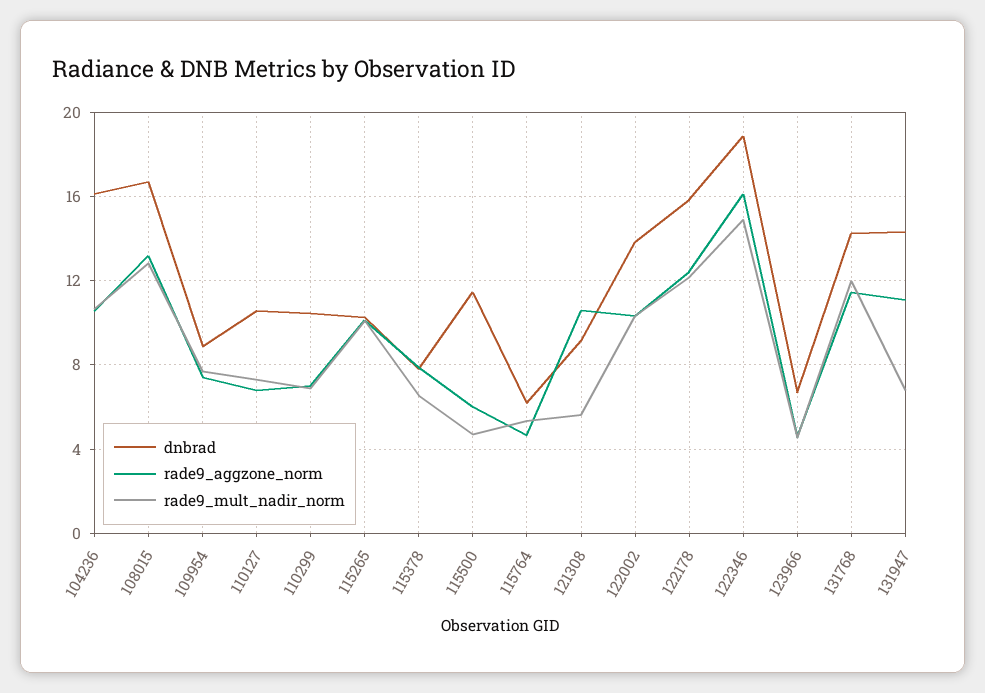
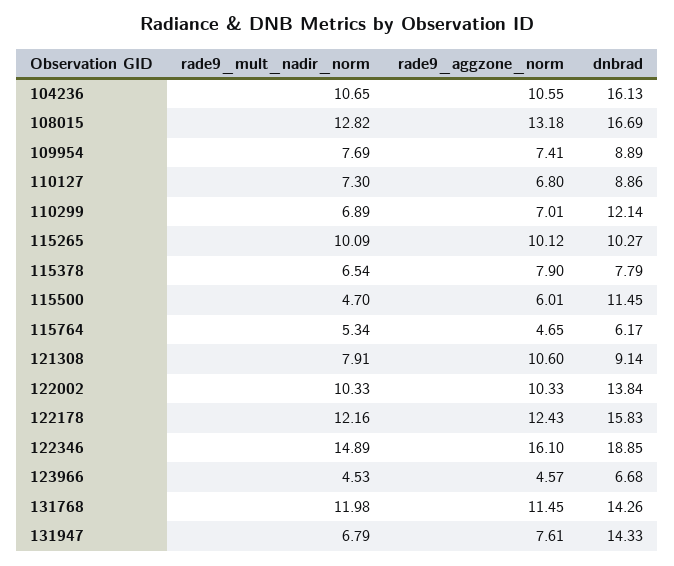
  {
    "dnbrad": {
      "104236": 16.13,
      "108015": 16.69,
      "109954": 8.89,
-     "110127": 10.5,
+     "110127": 8.86,
-     "110299": 10.5,
+     "110299": 12.14,
      "115265": 10.27,
      "115378": 7.79,
      "115500": 11.45,
      "115764": 6.17,
      "121308": 9.14,
      "122002": 13.84,
      "122178": 15.83,
      "122346": 18.85,
      "123966": 6.68,
      "131768": 14.26,
      "131947": 14.33
    },
    "rade9_aggzone_norm": {
      "104236": 10.55,
      "108015": 13.18,
      "109954": 7.41,
      "110127": 6.8,
      "110299": 7.01,
      "115265": 10.12,
      "115378": 7.9,
      "115500": 6.01,
      "115764": 4.65,
      "121308": 10.6,
      "122002": 10.33,
      "122178": 12.43,
      "122346": 16.1,
      "123966": 4.57,
      "131768": 11.45,
-     "131947": 11
+     "131947": 7.61
    },
    "rade9_mult_nadir_norm": {
      "104236": 10.65,
      "108015": 12.82,
      "109954": 7.69,
      "110127": 7.3,
      "110299": 6.89,
      "115265": 10.09,
      "115378": 6.54,
      "115500": 4.7,
      "115764": 5.34,
-     "121308": 5.5,
+     "121308": 7.91,
      "122002": 10.33,
      "122178": 12.16,
      "122346": 14.89,
      "123966": 4.53,
      "131768": 11.98,
      "131947": 6.79
    }
  }

